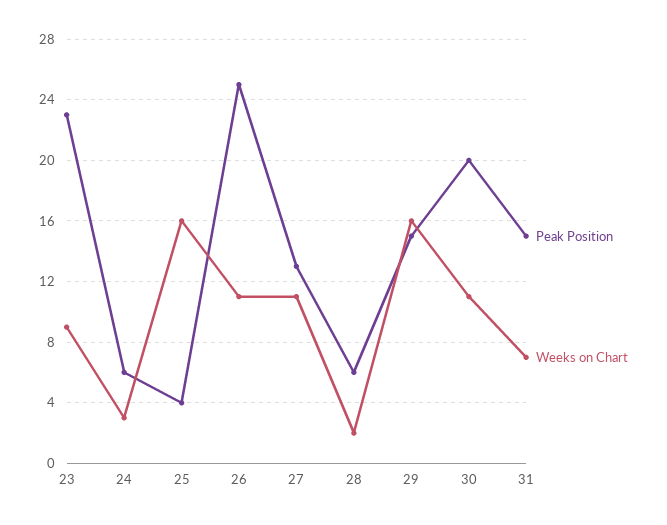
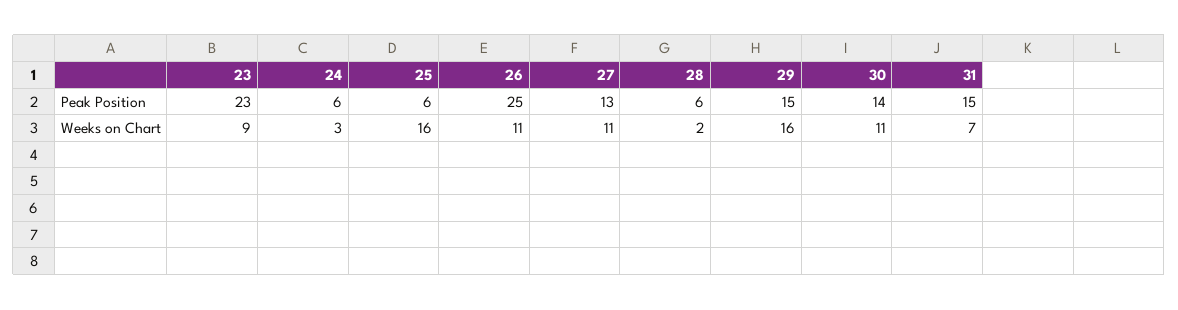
  {
    "Peak Position": {
      "23": 23,
      "24": 6,
-     "25": 4,
+     "25": 6,
      "26": 25,
      "27": 13,
      "28": 6,
      "29": 15,
-     "30": 20,
+     "30": 14,
      "31": 15
    },
    "Weeks on Chart": {
      "23": 9,
      "24": 3,
      "25": 16,
      "26": 11,
      "27": 11,
      "28": 2,
      "29": 16,
      "30": 11,
      "31": 7
    }
  }

